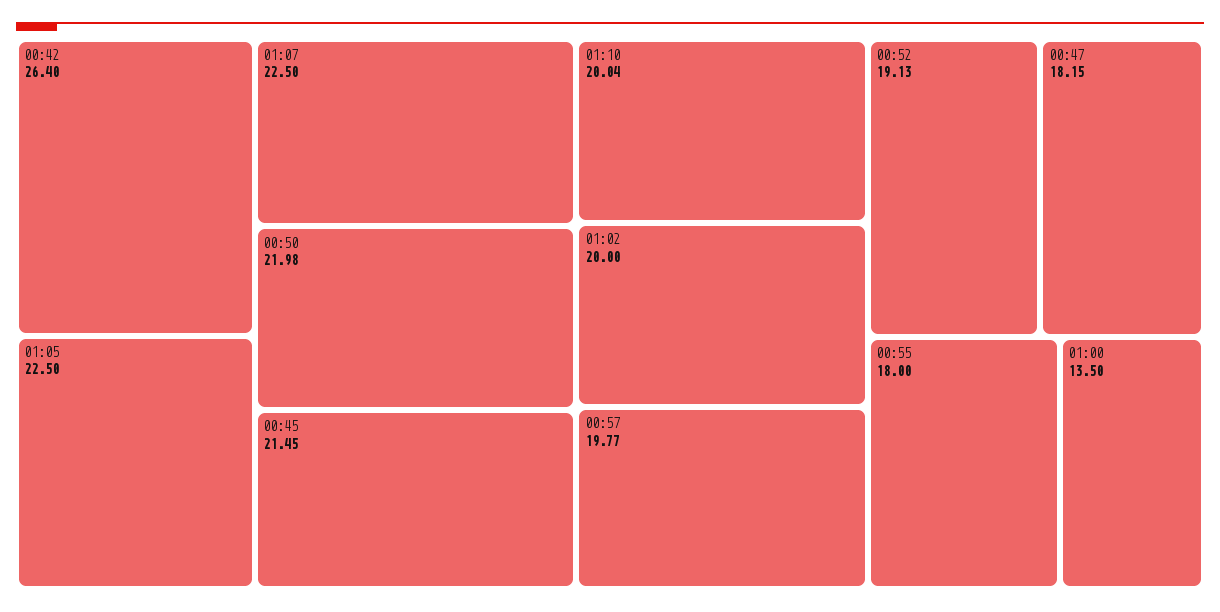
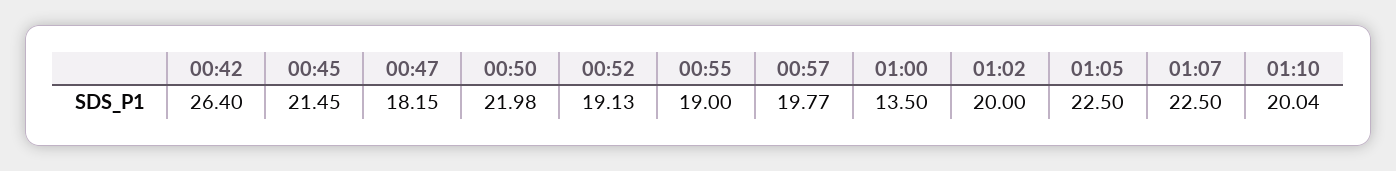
  {
    "00:42": 26.4,
    "01:05": 22.5,
    "01:07": 22.5,
    "00:50": 21.98,
    "00:45": 21.45,
    "01:10": 20.04,
    "01:02": 20,
    "00:57": 19.77,
    "00:52": 19.13,
    "00:47": 18.15,
-   "00:55": 18,
+   "00:55": 19,
    "01:00": 13.5
  }

